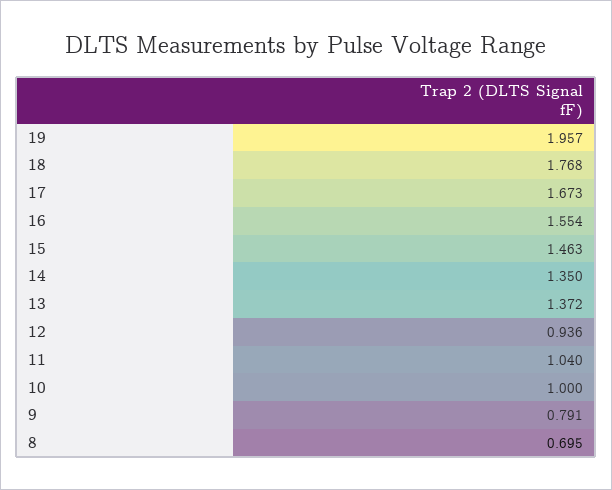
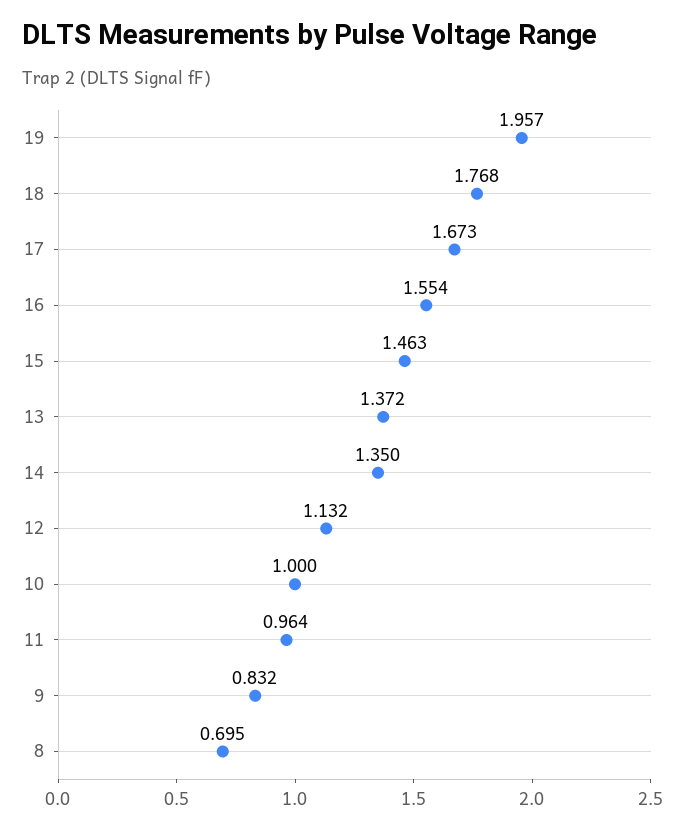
  {
    "19": 1.957,
    "18": 1.768,
    "17": 1.673,
    "16": 1.554,
    "15": 1.463,
    "14": 1.35,
    "13": 1.372,
-   "12": 0.936,
+   "12": 1.132,
-   "11": 1.04,
+   "11": 0.964,
    "10": 1,
-   "9": 0.791,
+   "9": 0.832,
    "8": 0.695
  }

